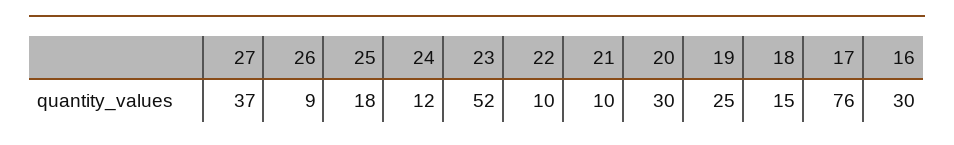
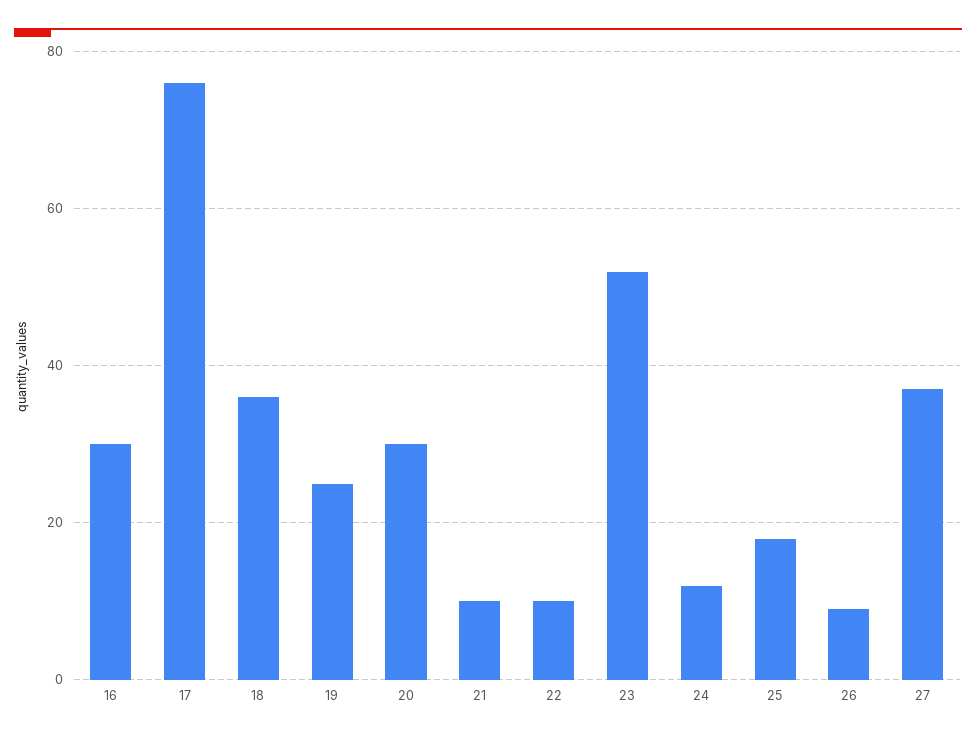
  {
    "27": 37,
    "26": 9,
    "25": 18,
    "24": 12,
    "23": 52,
    "22": 10,
    "21": 10,
    "20": 30,
    "19": 25,
-   "18": 15,
+   "18": 35,
    "17": 76,
    "16": 30
  }

